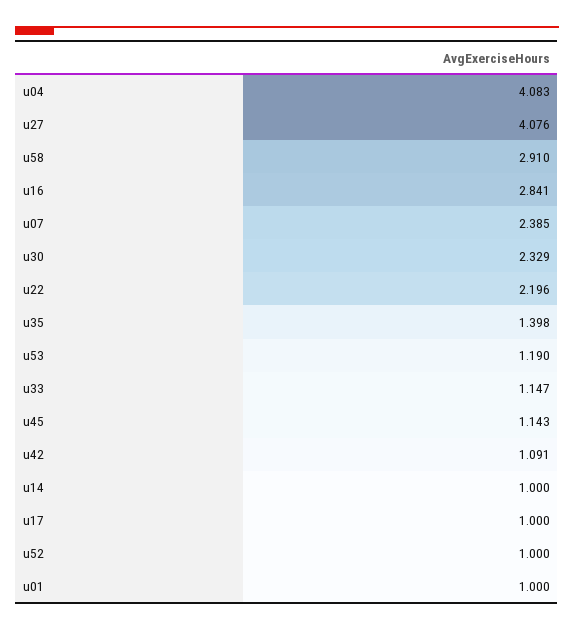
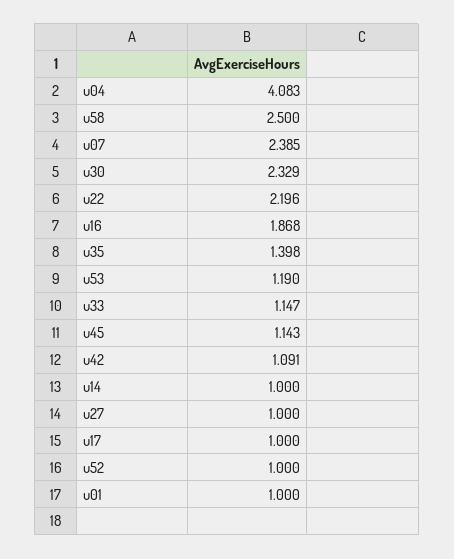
  {
    "u04": 4.083,
-   "u27": 4.076,
+   "u27": 1,
-   "u58": 2.91,
+   "u58": 2.5,
-   "u16": 2.841,
+   "u16": 1.868,
    "u07": 2.385,
    "u30": 2.329,
    "u22": 2.196,
    "u35": 1.398,
    "u53": 1.19,
    "u33": 1.147,
    "u45": 1.143,
    "u42": 1.091,
    "u14": 1,
    "u17": 1,
    "u52": 1,
    "u01": 1
  }

